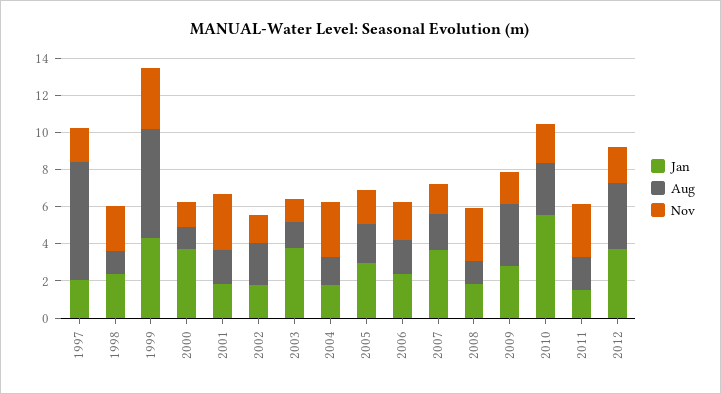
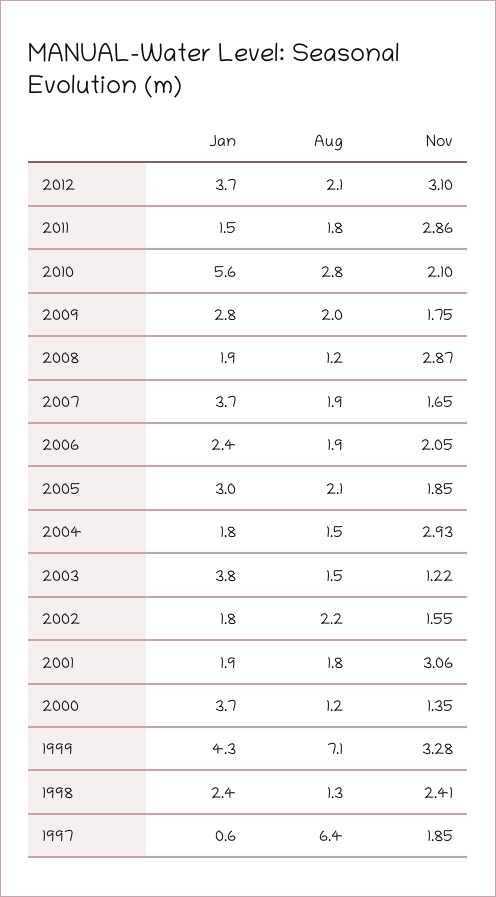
  {
    "Jan": {
-     "1997": 2,
+     "1997": 0.6,
      "1998": 2.4,
      "1999": 4.3,
      "2000": 3.7,
      "2001": 1.9,
      "2002": 1.8,
      "2003": 3.8,
      "2004": 1.8,
      "2005": 3,
      "2006": 2.4,
      "2007": 3.7,
      "2008": 1.9,
      "2009": 2.8,
      "2010": 5.6,
      "2011": 1.5,
      "2012": 3.7
    },
    "Aug": {
      "1997": 6.4,
      "1998": 1.3,
-     "1999": 6,
+     "1999": 7.1,
      "2000": 1.2,
      "2001": 1.8,
      "2002": 2.2,
      "2003": 1.5,
      "2004": 1.5,
      "2005": 2.1,
      "2006": 1.9,
      "2007": 1.9,
      "2008": 1.2,
-     "2009": 3.5,
+     "2009": 2,
      "2010": 2.8,
      "2011": 1.8,
-     "2012": 3.5
+     "2012": 2.1
    },
    "Nov": {
      "1997": 1.85,
      "1998": 2.41,
      "1999": 3.28,
      "2000": 1.35,
      "2001": 3.06,
      "2002": 1.55,
      "2003": 1.22,
      "2004": 2.93,
      "2005": 1.85,
      "2006": 2.05,
      "2007": 1.65,
      "2008": 2.87,
      "2009": 1.75,
      "2010": 2.1,
      "2011": 2.86,
-     "2012": 2
+     "2012": 3.1
    }
  }

